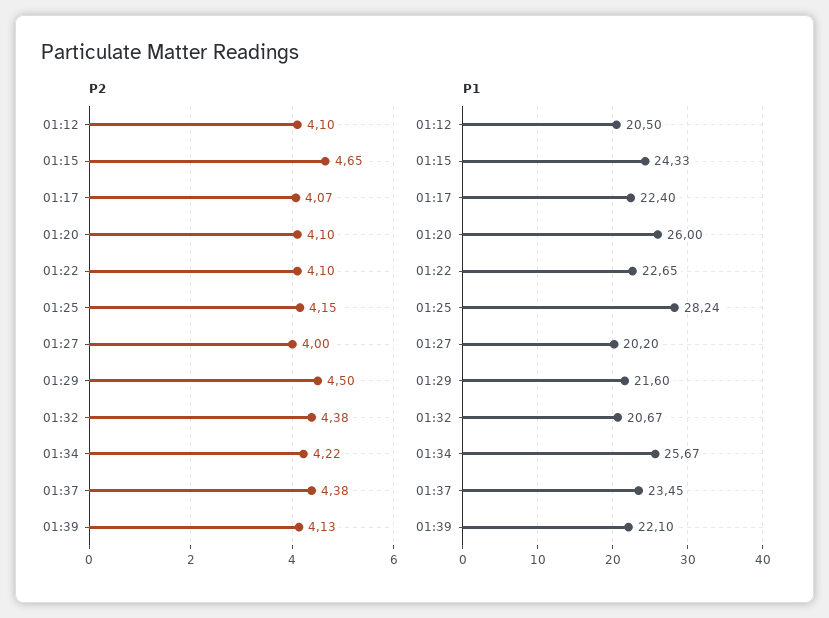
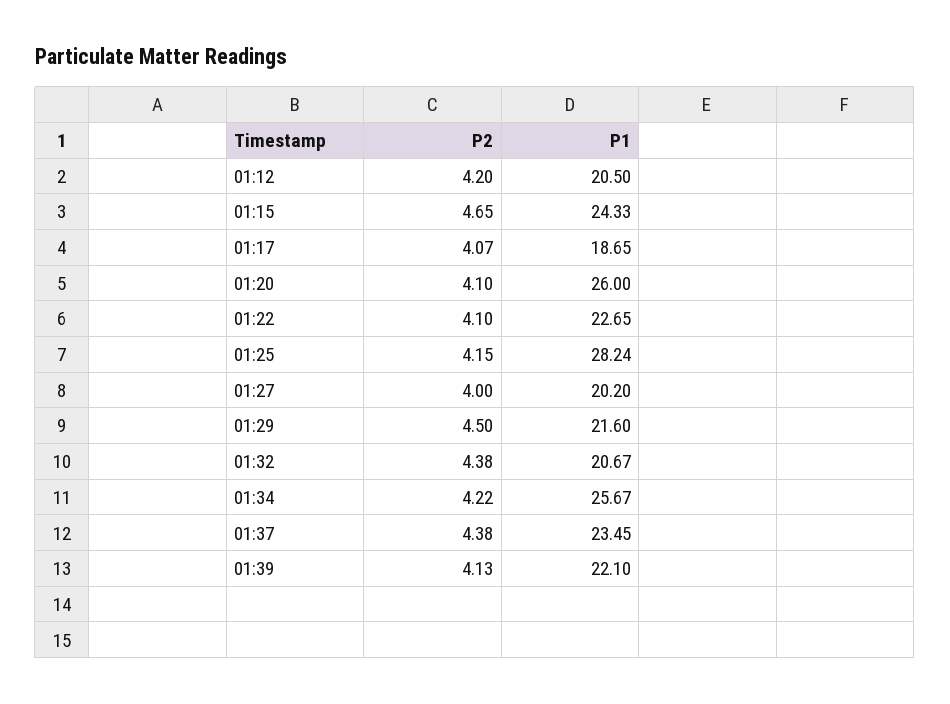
  {
    "P2": {
-     "01:12": 4.1,
+     "01:12": 4.2,
      "01:15": 4.65,
      "01:17": 4.07,
      "01:20": 4.1,
      "01:22": 4.1,
      "01:25": 4.15,
      "01:27": 4,
      "01:29": 4.5,
      "01:32": 4.38,
      "01:34": 4.22,
      "01:37": 4.38,
      "01:39": 4.13
    },
    "P1": {
      "01:12": 20.5,
      "01:15": 24.33,
-     "01:17": 22.4,
+     "01:17": 18.65,
      "01:20": 26,
      "01:22": 22.65,
      "01:25": 28.24,
      "01:27": 20.2,
      "01:29": 21.6,
      "01:32": 20.67,
      "01:34": 25.67,
      "01:37": 23.45,
      "01:39": 22.1
    }
  }

